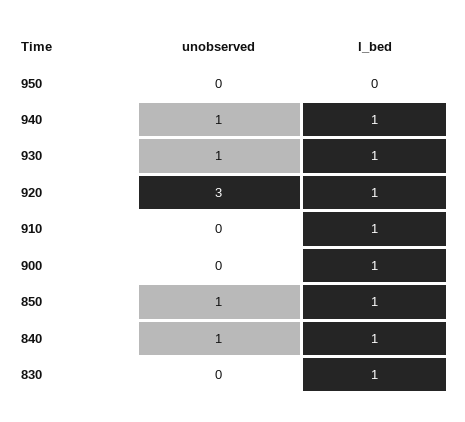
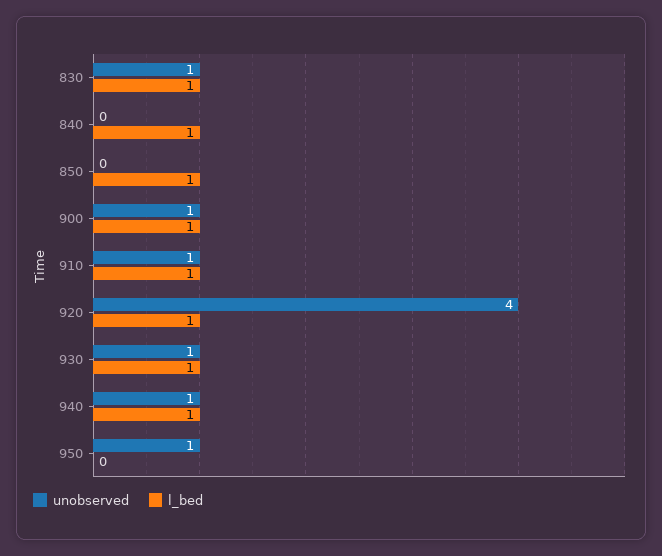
  {
    "unobserved": {
-     "950": 0,
+     "950": 1,
      "940": 1,
      "930": 1,
-     "920": 3,
+     "920": 4,
-     "910": 0,
+     "910": 1,
-     "900": 0,
+     "900": 1,
-     "850": 1,
+     "850": 0,
-     "840": 1,
+     "840": 0,
-     "830": 0
+     "830": 1
    },
    "l_bed": {
      "950": 0,
      "940": 1,
      "930": 1,
      "920": 1,
      "910": 1,
      "900": 1,
      "850": 1,
      "840": 1,
      "830": 1
    }
  }

